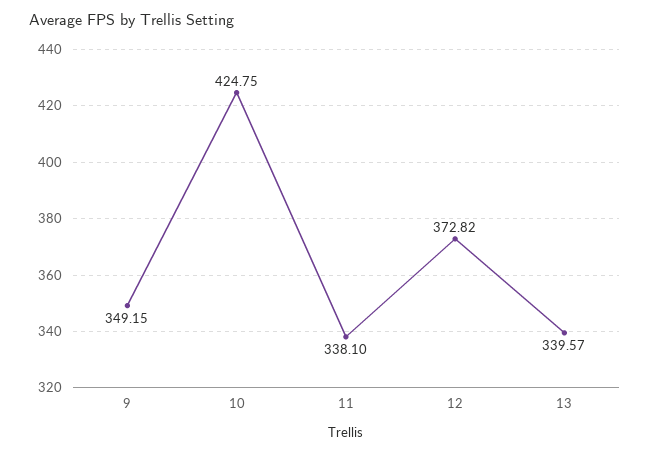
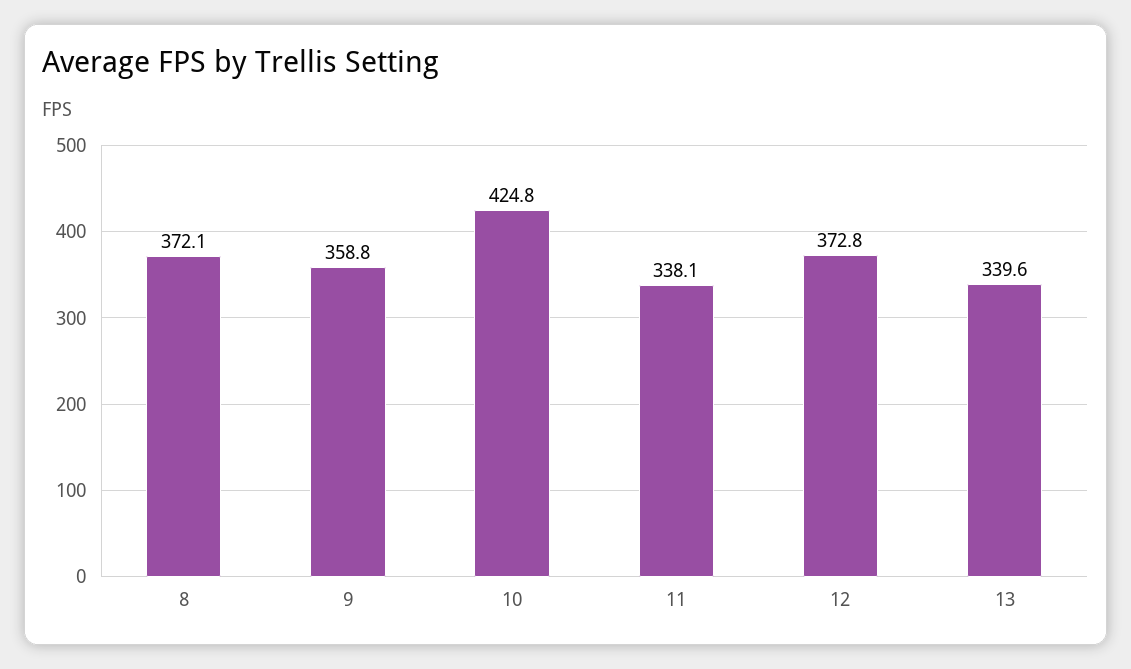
  {
-   "9": 349.15,
+   "9": 358.8,
    "10": 424.75,
    "11": 338.1,
    "12": 372.82,
-   "13": 339.57
+   "13": 339.57,
+   "8": 372.1
  }

